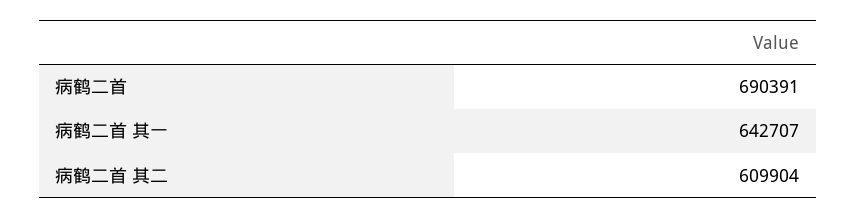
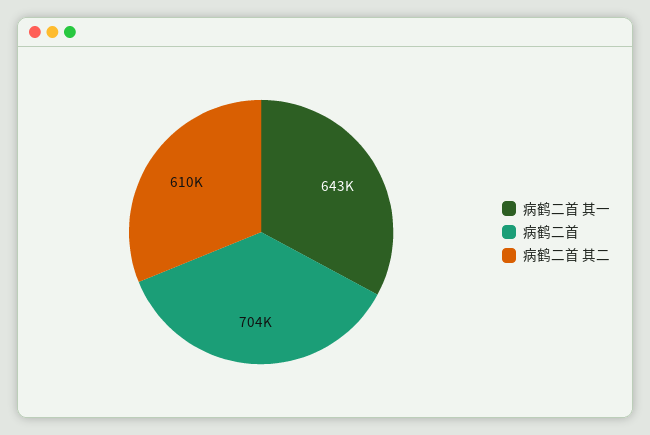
  {
-   "病鹤二首": 690391,
+   "病鹤二首": 704000,
    "病鹤二首 其一": 642707,
    "病鹤二首 其二": 609904
  }

